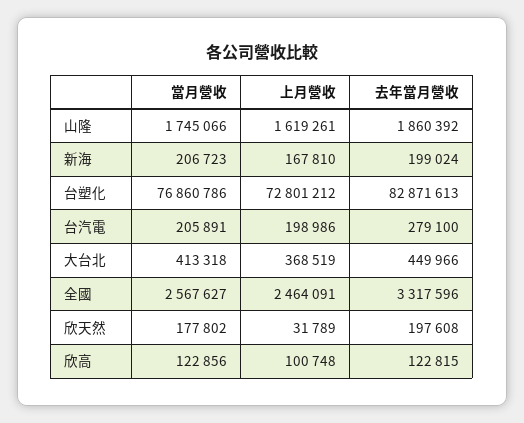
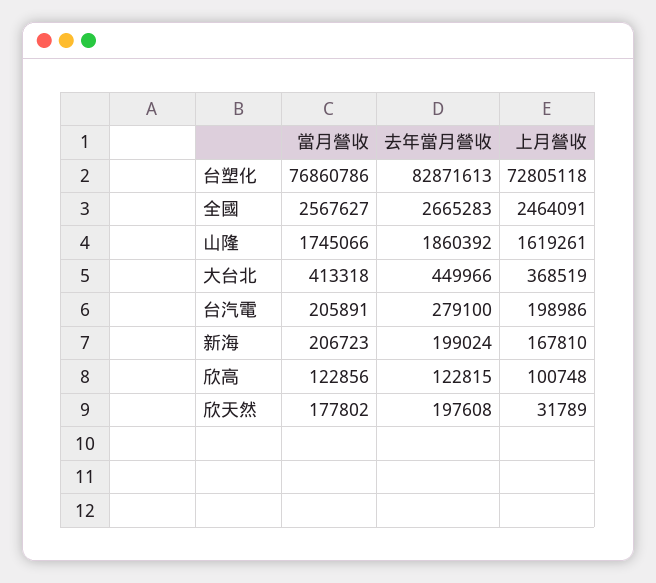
  {
    "當月營收": {
      "山隆": 1745066,
      "新海": 206723,
      "台塑化": 76860786,
      "台汽電": 205891,
      "大台北": 413318,
      "全國": 2567627,
      "欣天然": 177802,
      "欣高": 122856
    },
    "上月營收": {
      "山隆": 1619261,
      "新海": 167810,
-     "台塑化": 72801212,
+     "台塑化": 72805118,
      "台汽電": 198986,
      "大台北": 368519,
      "全國": 2464091,
      "欣天然": 31789,
      "欣高": 100748
    },
    "去年當月營收": {
      "山隆": 1860392,
      "新海": 199024,
      "台塑化": 82871613,
      "台汽電": 279100,
      "大台北": 449966,
-     "全國": 3317596,
+     "全國": 2665283,
      "欣天然": 197608,
      "欣高": 122815
    }
  }

